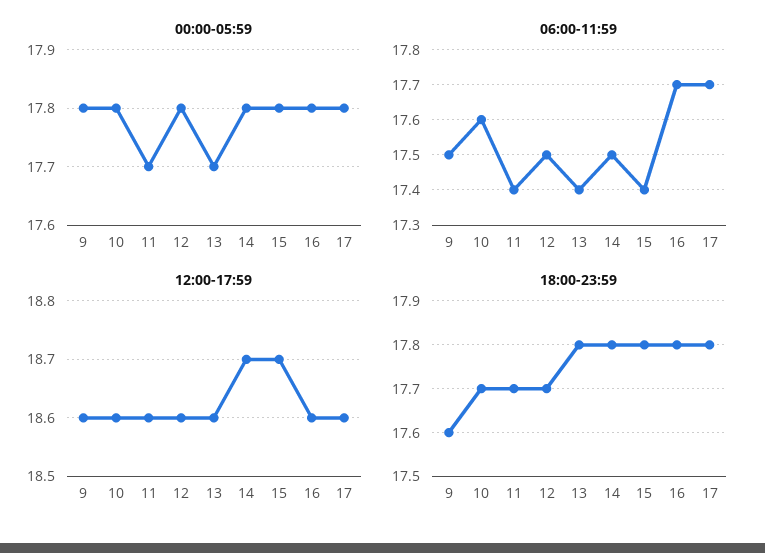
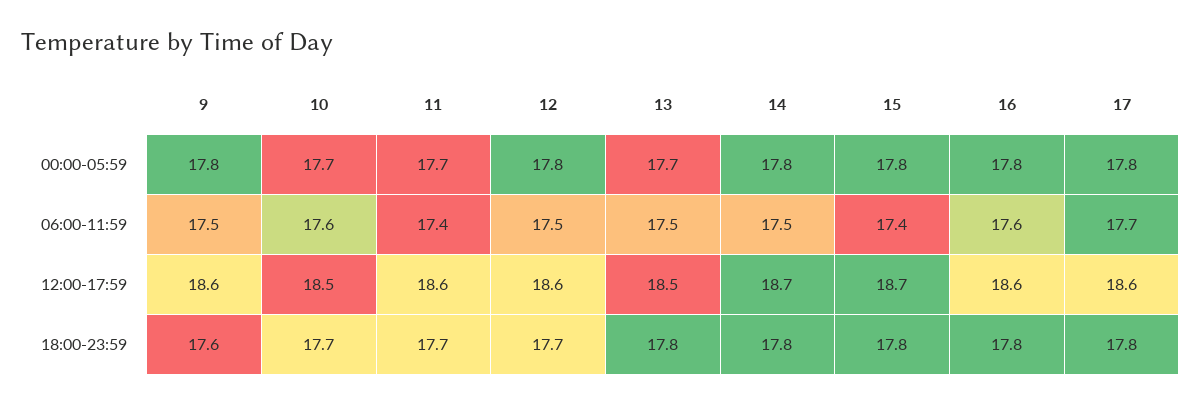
  {
    "00:00-05:59": {
      "9": 17.8,
-     "10": 17.8,
+     "10": 17.7,
      "11": 17.7,
      "12": 17.8,
      "13": 17.7,
      "14": 17.8,
      "15": 17.8,
      "16": 17.8,
      "17": 17.8
    },
    "06:00-11:59": {
      "9": 17.5,
      "10": 17.6,
      "11": 17.4,
      "12": 17.5,
-     "13": 17.4,
+     "13": 17.5,
      "14": 17.5,
      "15": 17.4,
-     "16": 17.7,
+     "16": 17.6,
      "17": 17.7
    },
    "12:00-17:59": {
      "9": 18.6,
-     "10": 18.6,
+     "10": 18.5,
      "11": 18.6,
      "12": 18.6,
-     "13": 18.6,
+     "13": 18.5,
      "14": 18.7,
      "15": 18.7,
      "16": 18.6,
      "17": 18.6
    },
    "18:00-23:59": {
      "9": 17.6,
      "10": 17.7,
      "11": 17.7,
      "12": 17.7,
      "13": 17.8,
      "14": 17.8,
      "15": 17.8,
      "16": 17.8,
      "17": 17.8
    }
  }

